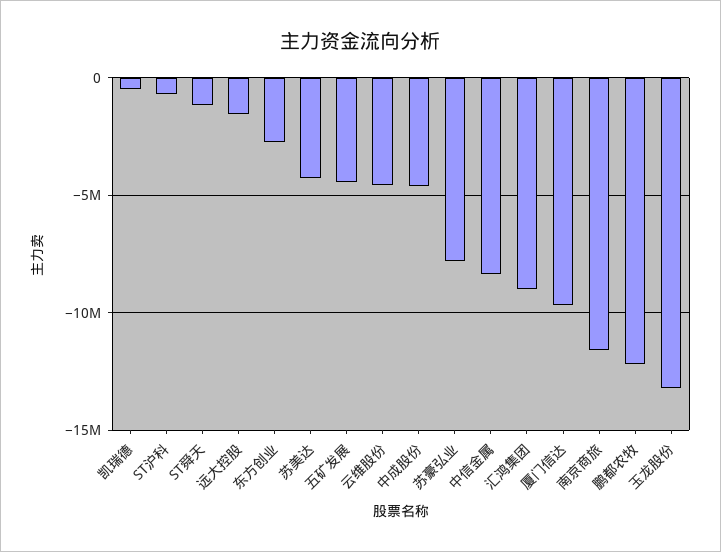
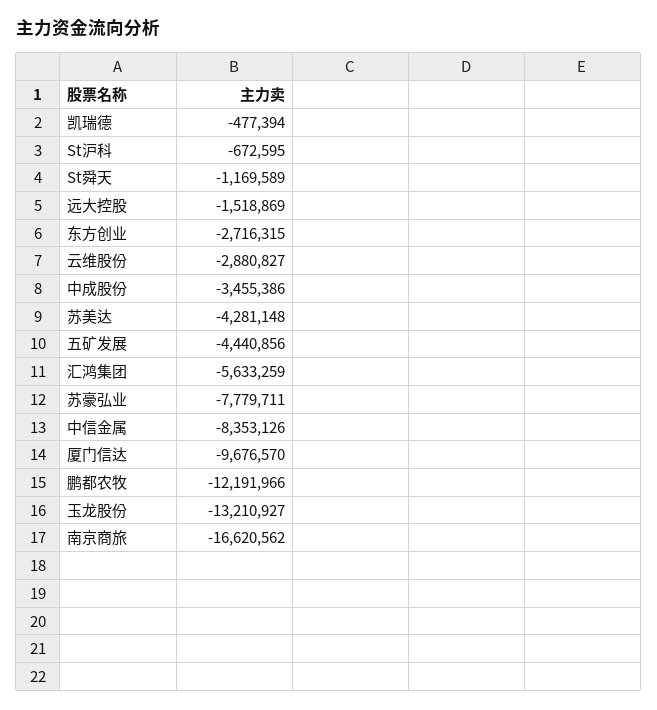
  {
    "凯瑞德": -477394,
    "ST沪科": -672595,
    "ST舜天": -1169589,
    "远大控股": -1518869,
    "东方创业": -2716315,
    "苏美达": -4281148,
    "五矿发展": -4440856,
-   "云维股份": -4500000,
+   "云维股份": -2880827,
-   "中成股份": -4500000,
+   "中成股份": -3455386,
    "苏豪弘业": -7779711,
    "中信金属": -8353126,
-   "汇鸿集团": -9000000,
+   "汇鸿集团": -5633259,
    "厦门信达": -9676570,
-   "南京商旅": -11500000,
+   "南京商旅": -16620562,
    "鹏都农牧": -12191966,
    "玉龙股份": -13210927
  }

